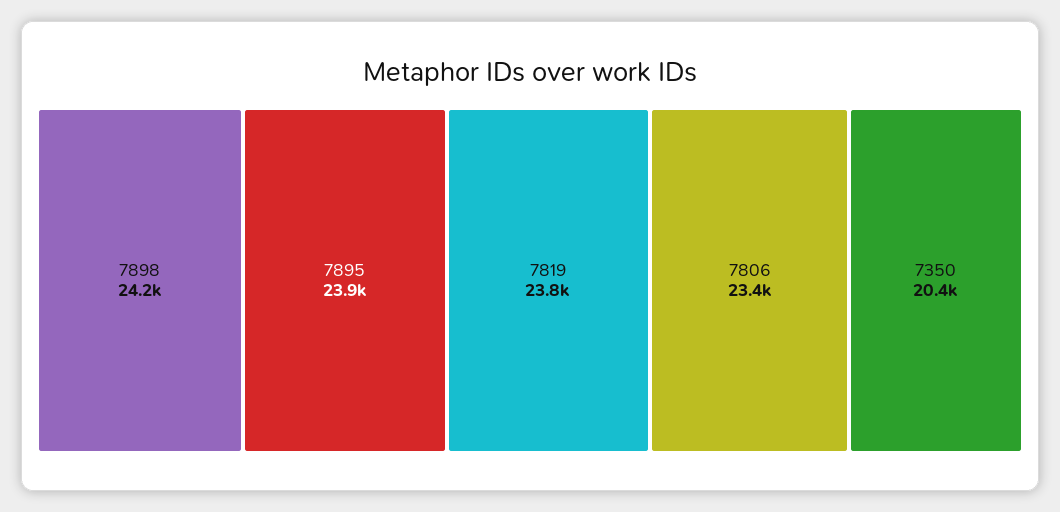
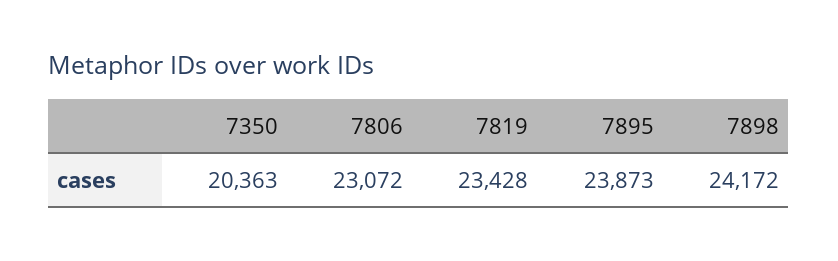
  {
    "7898": 24172,
    "7895": 23873,
-   "7819": 23800,
+   "7819": 23428,
-   "7806": 23400,
+   "7806": 23072,
    "7350": 20363
  }

